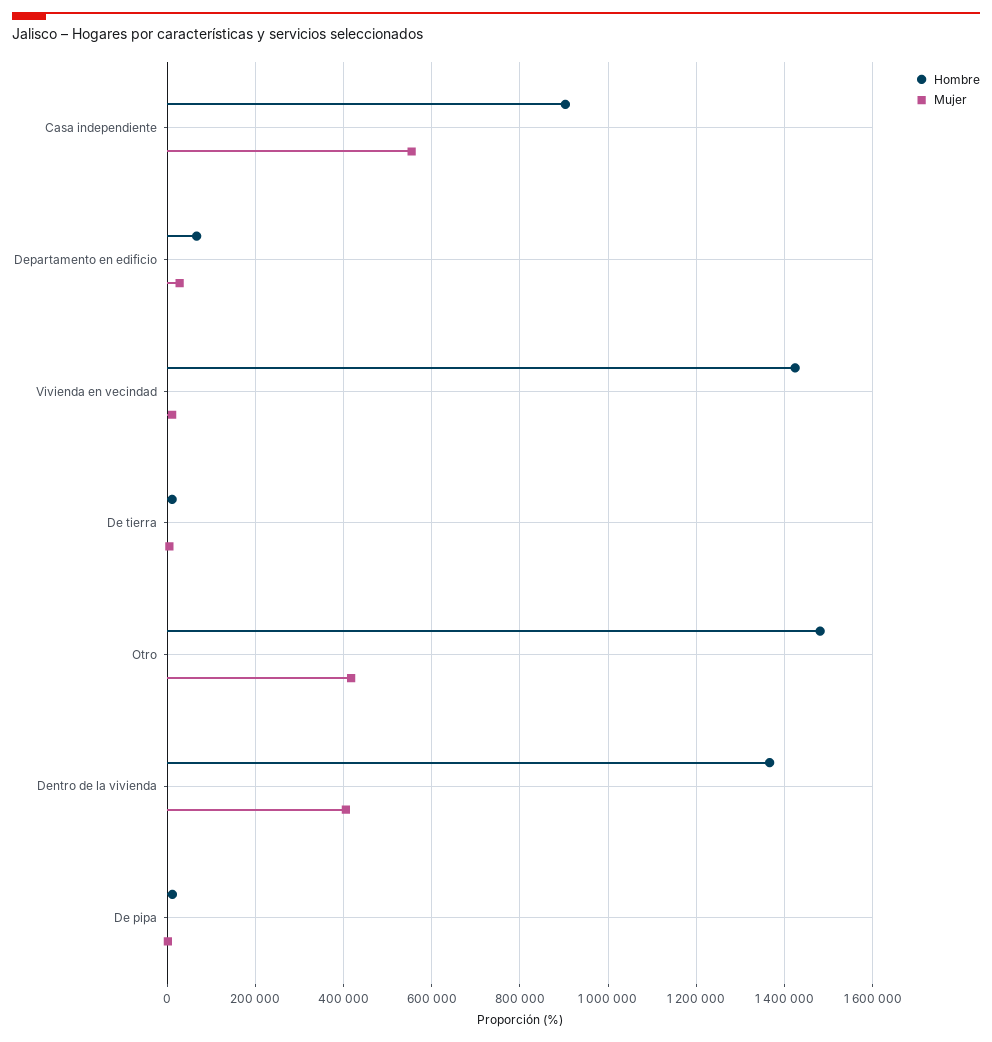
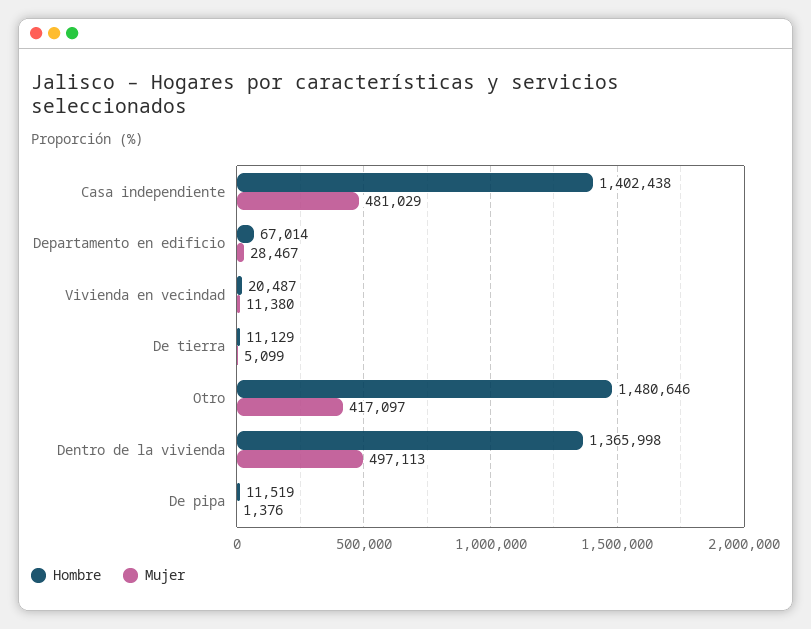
  {
    "Hombre": {
-     "Casa independiente": 900000,
+     "Casa independiente": 1402438,
      "Departamento en edificio": 67014,
-     "Vivienda en vecindad": 1420000,
+     "Vivienda en vecindad": 20487,
      "De tierra": 11129,
      "Otro": 1480646,
      "Dentro de la vivienda": 1365998,
      "De pipa": 11519
    },
    "Mujer": {
-     "Casa independiente": 560000,
+     "Casa independiente": 481029,
      "Departamento en edificio": 28467,
      "Vivienda en vecindad": 11380,
      "De tierra": 5099,
      "Otro": 417097,
-     "Dentro de la vivienda": 400000,
+     "Dentro de la vivienda": 497113,
      "De pipa": 1376
    }
  }

